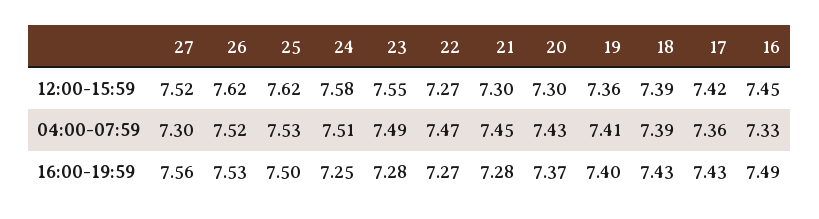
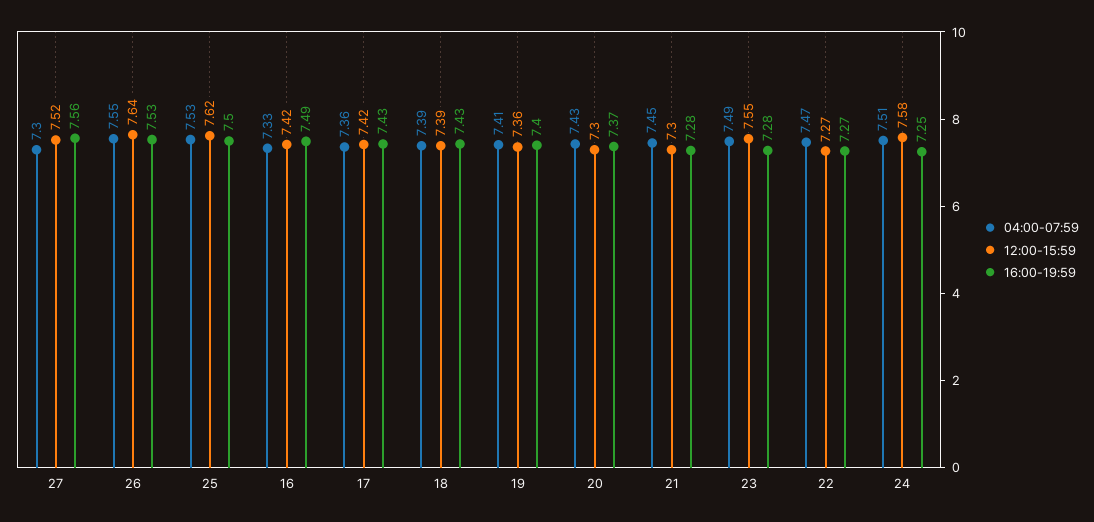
  {
    "12:00-15:59": {
      "27": 7.52,
-     "26": 7.62,
+     "26": 7.64,
      "25": 7.62,
      "24": 7.58,
      "23": 7.55,
      "22": 7.27,
      "21": 7.3,
      "20": 7.3,
      "19": 7.36,
      "18": 7.39,
      "17": 7.42,
-     "16": 7.45
+     "16": 7.42
    },
    "04:00-07:59": {
      "27": 7.3,
-     "26": 7.52,
+     "26": 7.55,
      "25": 7.53,
      "24": 7.51,
      "23": 7.49,
      "22": 7.47,
      "21": 7.45,
      "20": 7.43,
      "19": 7.41,
      "18": 7.39,
      "17": 7.36,
      "16": 7.33
    },
    "16:00-19:59": {
      "27": 7.56,
      "26": 7.53,
      "25": 7.5,
      "24": 7.25,
      "23": 7.28,
      "22": 7.27,
      "21": 7.28,
      "20": 7.37,
      "19": 7.4,
      "18": 7.43,
      "17": 7.43,
      "16": 7.49
    }
  }

